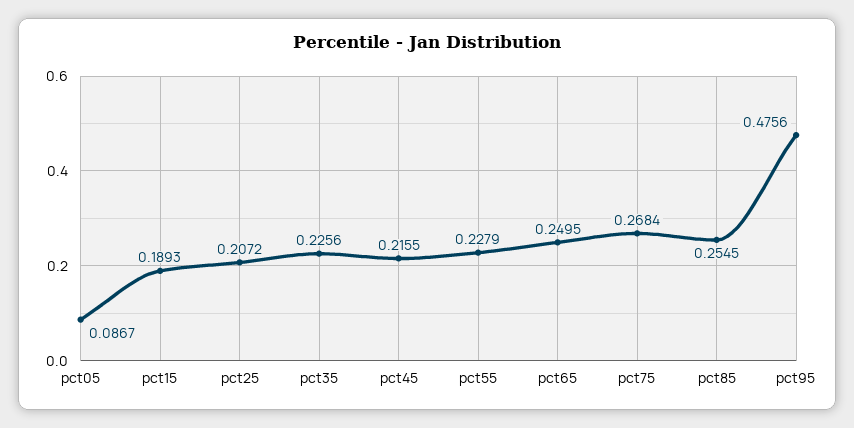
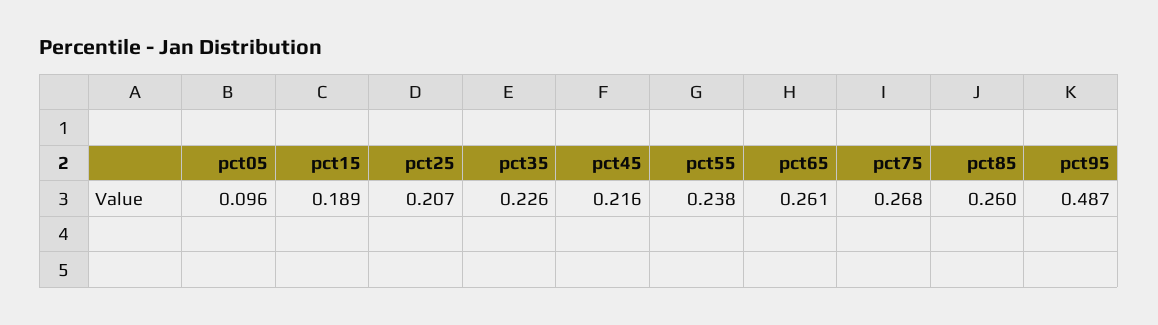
  {
-   "pct05": 0.0867,
+   "pct05": 0.096,
    "pct15": 0.1893,
    "pct25": 0.2072,
    "pct35": 0.2256,
    "pct45": 0.2155,
-   "pct55": 0.2279,
+   "pct55": 0.238,
-   "pct65": 0.2495,
+   "pct65": 0.261,
    "pct75": 0.2684,
-   "pct85": 0.2545,
+   "pct85": 0.26,
-   "pct95": 0.4756
+   "pct95": 0.487
  }

